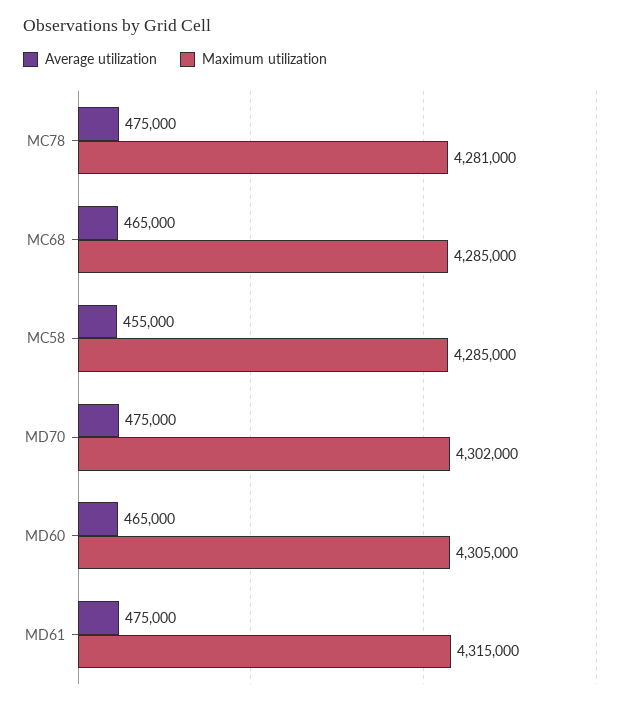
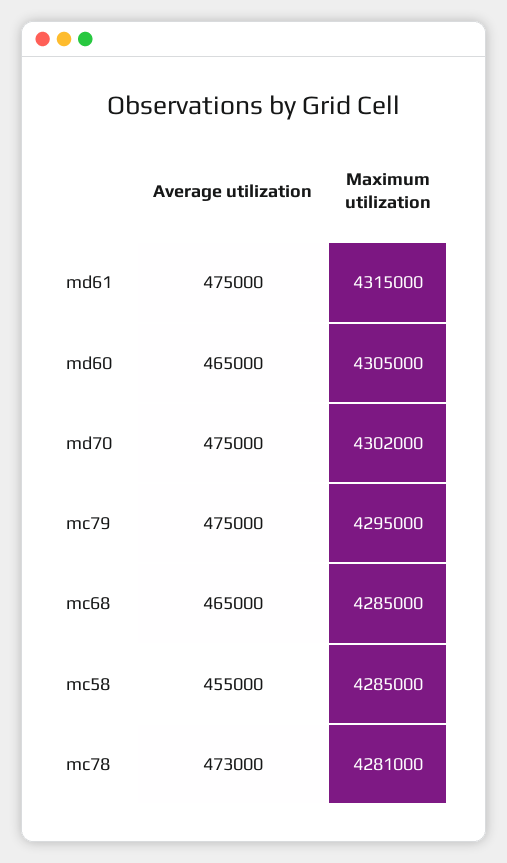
  {
    "Average utilization": {
-     "MC78": 475000,
+     "MC78": 473000,
      "MC68": 465000,
      "MC58": 455000,
      "MD70": 475000,
      "MD60": 465000,
-     "MD61": 475000
+     "MD61": 475000,
+     "mc79": 475000
    },
    "Maximum utilization": {
      "MC78": 4281000,
      "MC68": 4285000,
      "MC58": 4285000,
      "MD70": 4302000,
      "MD60": 4305000,
-     "MD61": 4315000
+     "MD61": 4315000,
+     "mc79": 4295000
    }
  }

